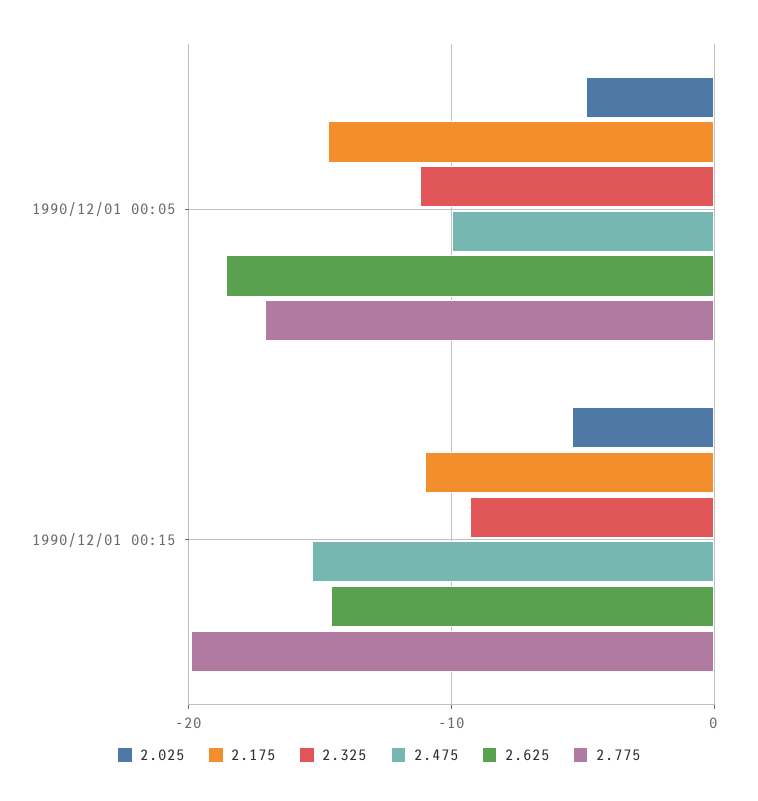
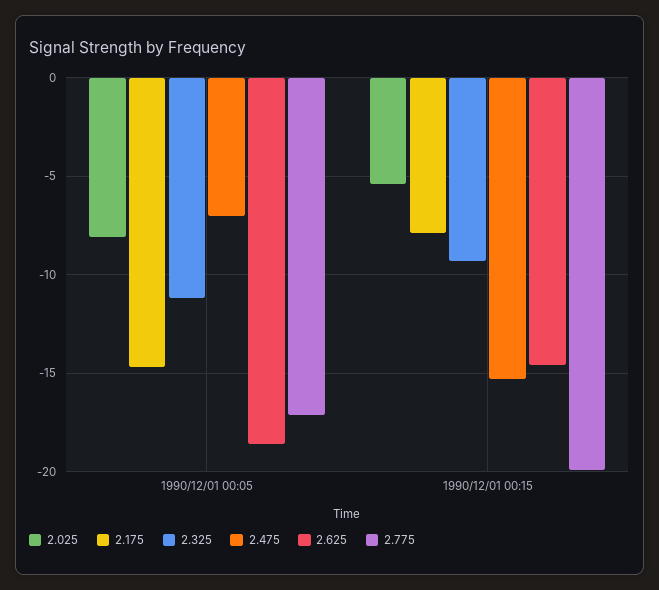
  {
    "2.025": {
-     "1990/12/01 00:05": -5,
+     "1990/12/01 00:05": -8,
      "1990/12/01 00:15": -5.5
    },
    "2.175": {
      "1990/12/01 00:05": -14.5,
-     "1990/12/01 00:15": -11
+     "1990/12/01 00:15": -8
    },
    "2.325": {
      "1990/12/01 00:05": -11,
      "1990/12/01 00:15": -9.5
    },
    "2.475": {
-     "1990/12/01 00:05": -10,
+     "1990/12/01 00:05": -7,
      "1990/12/01 00:15": -15.5
    },
    "2.625": {
      "1990/12/01 00:05": -18.5,
      "1990/12/01 00:15": -14.5
    },
    "2.775": {
      "1990/12/01 00:05": -17,
      "1990/12/01 00:15": -20
    }
  }

